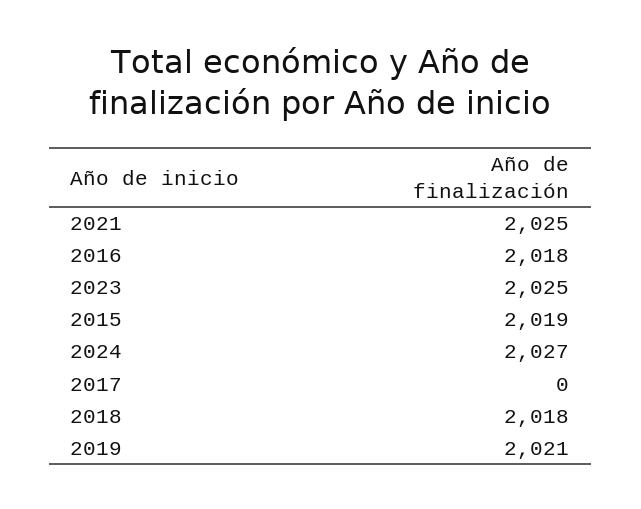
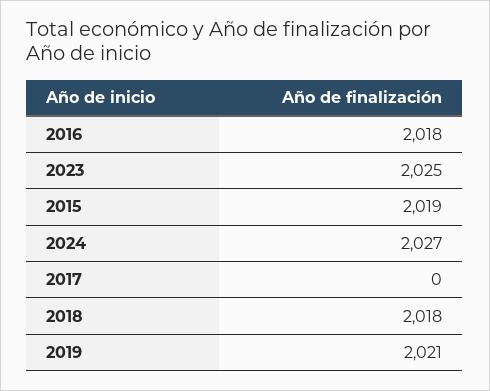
  {
-   "2021": 2025,
    "2016": 2018,
    "2023": 2025,
    "2015": 2019,
    "2024": 2027,
    "2017": 0,
    "2018": 2018,
    "2019": 2021
  }

